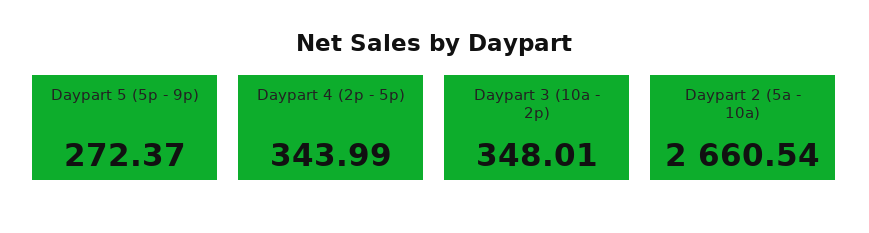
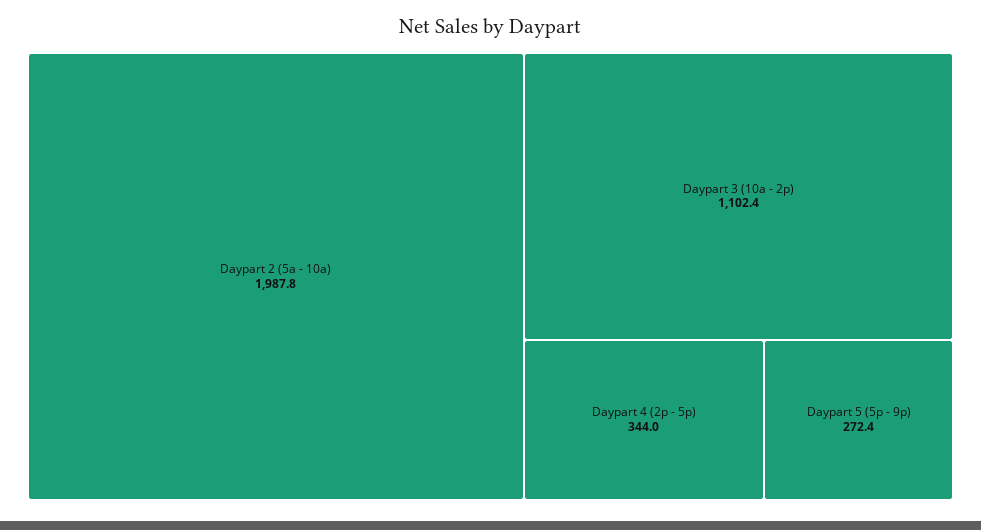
  {
    "Daypart 5 (5p - 9p)": 272.37,
    "Daypart 4 (2p - 5p)": 343.99,
-   "Daypart 3 (10a - 2p)": 348.01,
+   "Daypart 3 (10a - 2p)": 1102.4,
-   "Daypart 2 (5a - 10a)": 2660.54
+   "Daypart 2 (5a - 10a)": 1987.8
  }

